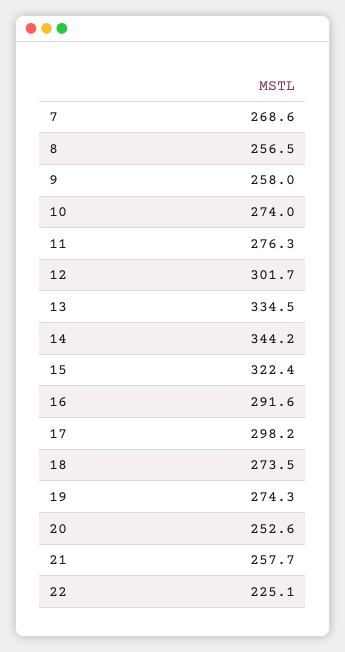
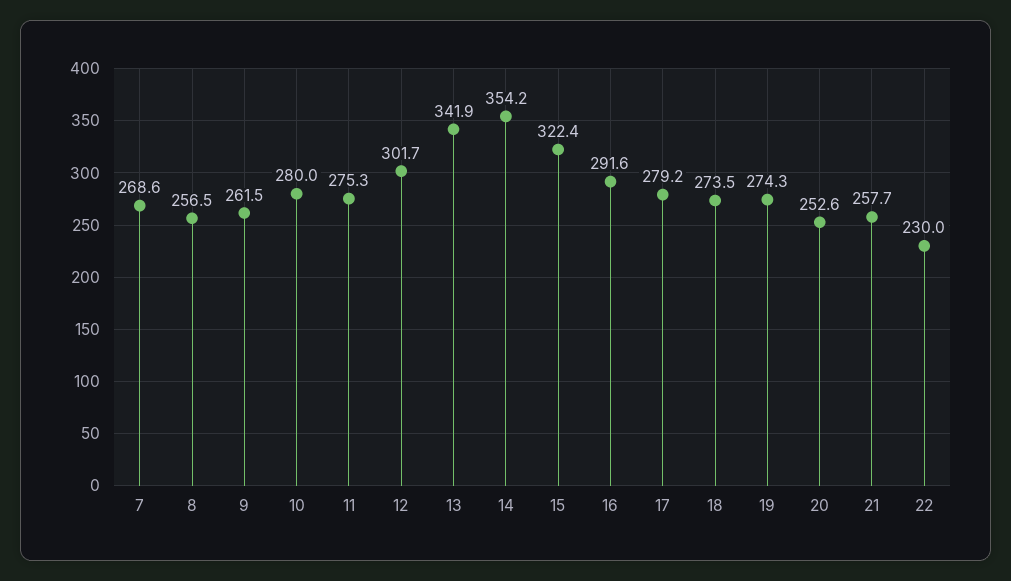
  {
    "7": 268.6,
    "8": 256.5,
-   "9": 258,
+   "9": 261.5,
-   "10": 274,
+   "10": 280,
-   "11": 276.3,
+   "11": 275.3,
    "12": 301.7,
-   "13": 334.5,
+   "13": 341.9,
-   "14": 344.2,
+   "14": 354.2,
    "15": 322.4,
    "16": 291.6,
-   "17": 298.2,
+   "17": 279.2,
    "18": 273.5,
    "19": 274.3,
    "20": 252.6,
    "21": 257.7,
-   "22": 225.1
+   "22": 230
  }

